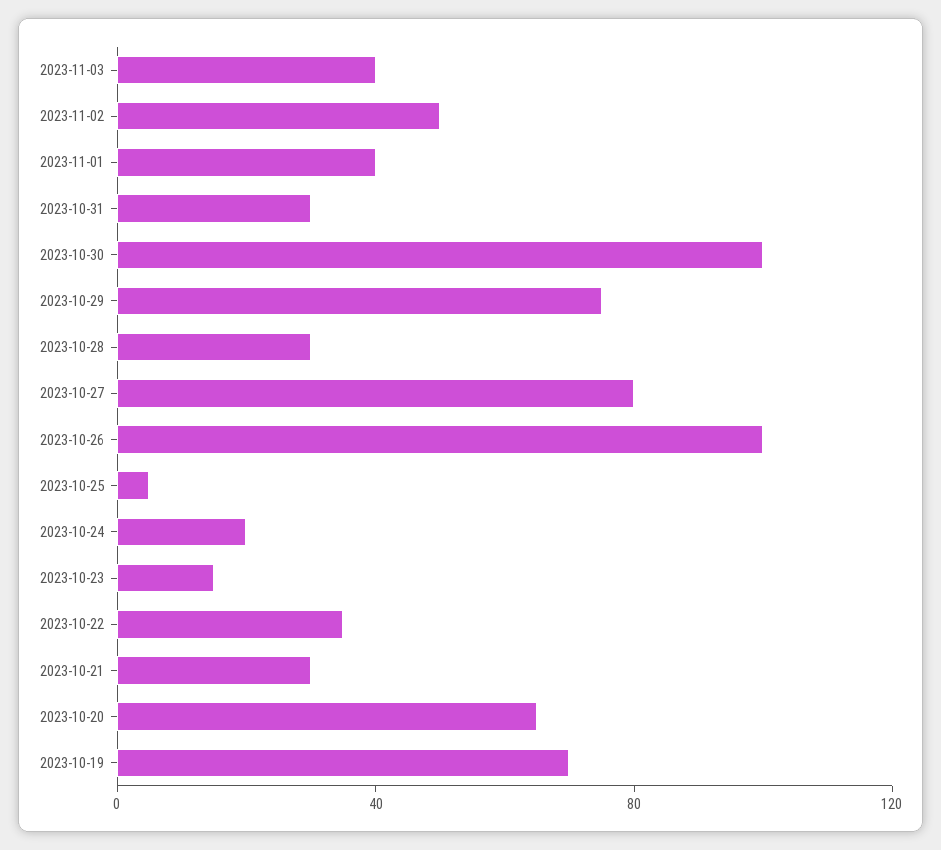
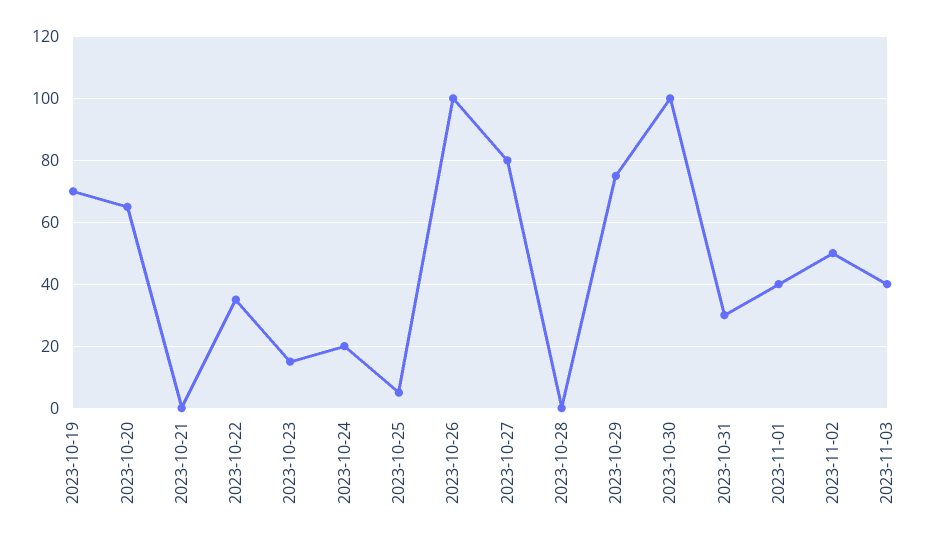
  {
    "2023-11-03": 40,
    "2023-11-02": 50,
    "2023-11-01": 40,
    "2023-10-31": 30,
    "2023-10-30": 100,
    "2023-10-29": 75,
-   "2023-10-28": 30,
+   "2023-10-28": 0,
    "2023-10-27": 80,
    "2023-10-26": 100,
    "2023-10-25": 5,
    "2023-10-24": 20,
    "2023-10-23": 15,
    "2023-10-22": 35,
-   "2023-10-21": 30,
+   "2023-10-21": 0,
    "2023-10-20": 65,
    "2023-10-19": 70
  }

